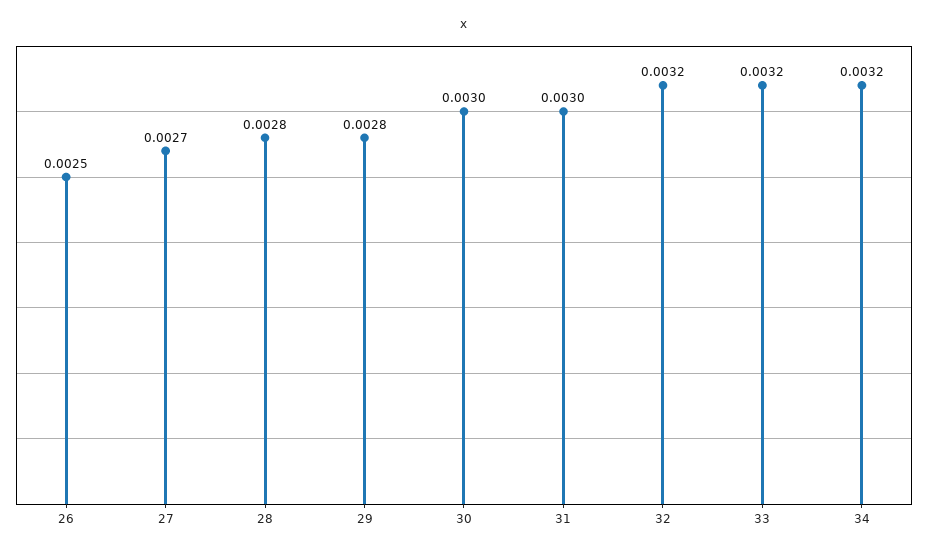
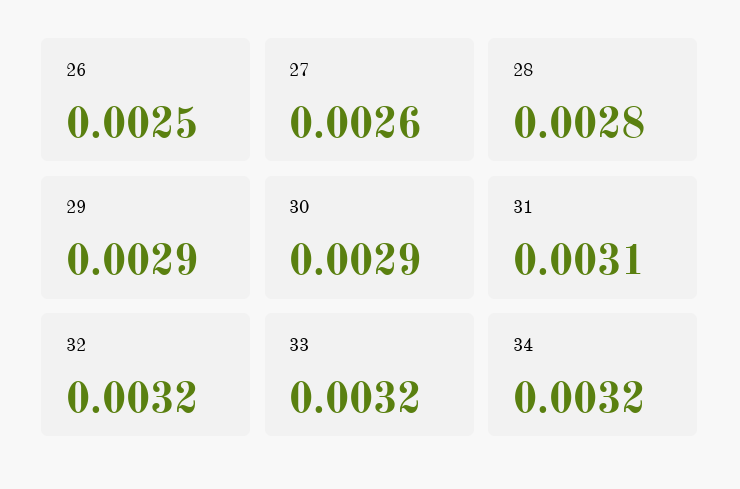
  {
    "26": 0.0025,
-   "27": 0.0027,
+   "27": 0.0026,
    "28": 0.0028,
-   "29": 0.0028,
+   "29": 0.0029,
-   "30": 0.003,
+   "30": 0.0029,
-   "31": 0.003,
+   "31": 0.0031,
    "32": 0.0032,
    "33": 0.0032,
    "34": 0.0032
  }

